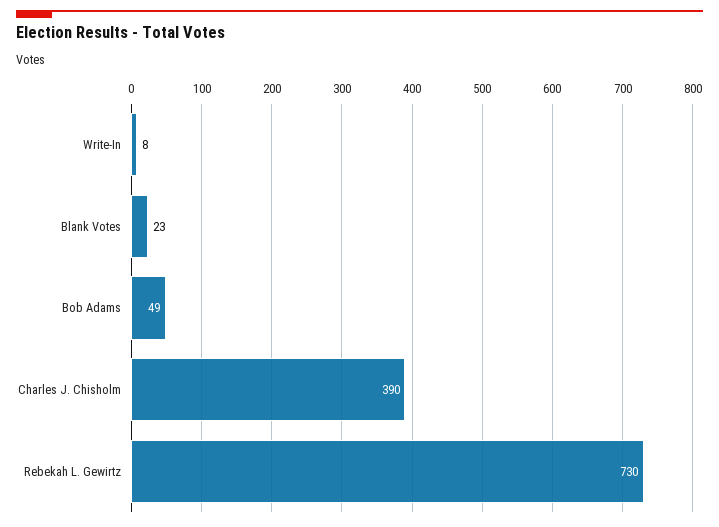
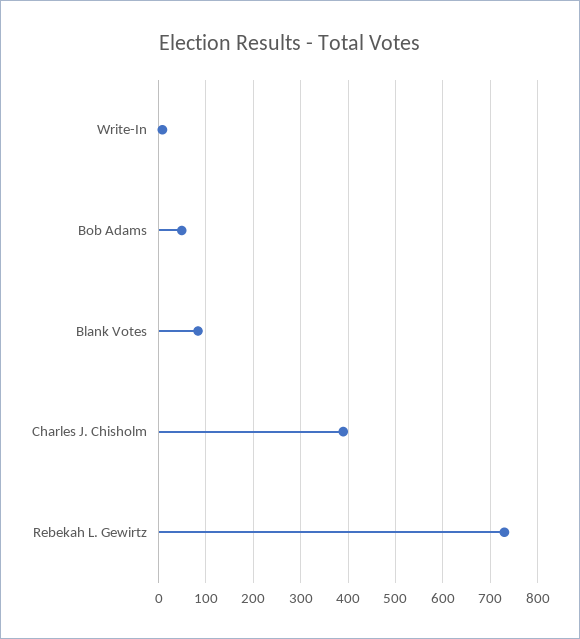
  {
    "Write-In": 8,
-   "Blank Votes": 23,
+   "Blank Votes": 80,
    "Bob Adams": 49,
    "Charles J. Chisholm": 390,
    "Rebekah L. Gewirtz": 730
  }

